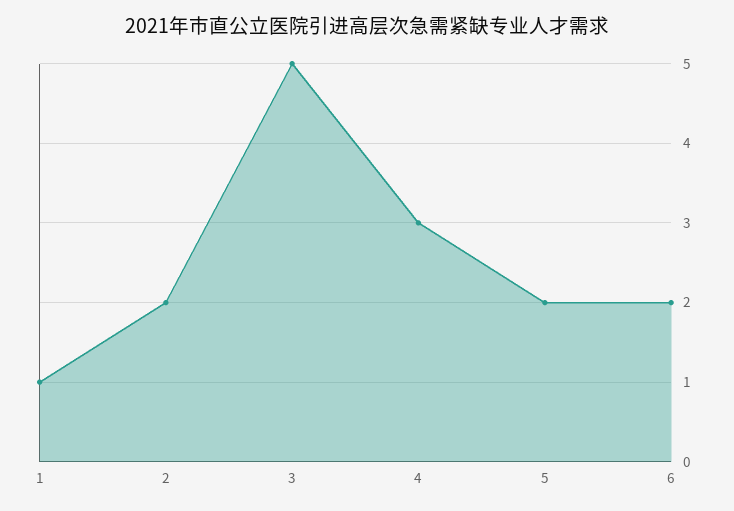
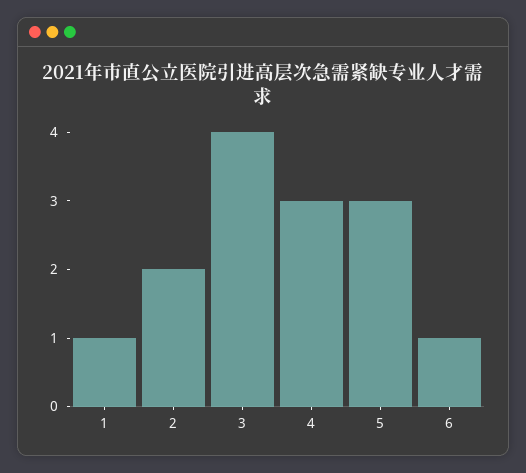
  {
    "1": 1,
    "2": 2,
-   "3": 5,
+   "3": 4,
    "4": 3,
-   "5": 2,
+   "5": 3,
-   "6": 2
+   "6": 1
  }

